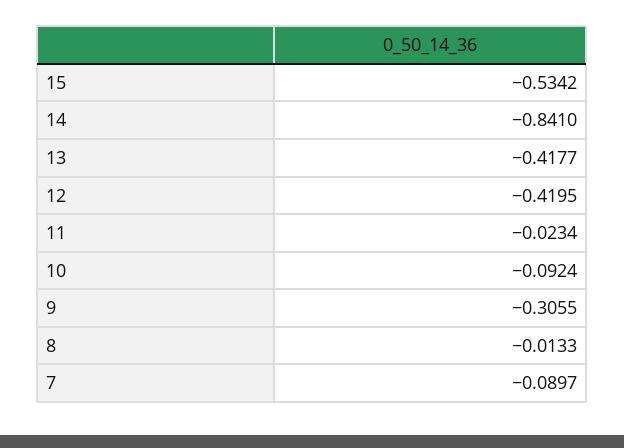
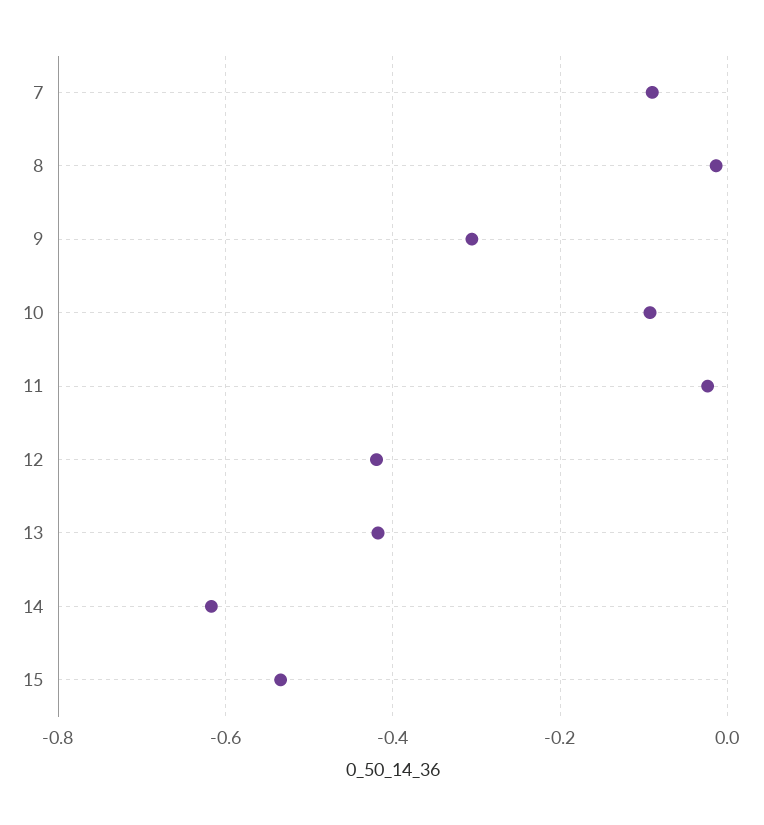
  {
    "15": -0.5342,
-   "14": -0.841,
+   "14": -0.62,
    "13": -0.4177,
    "12": -0.4195,
    "11": -0.0234,
    "10": -0.0924,
    "9": -0.3055,
    "8": -0.0133,
    "7": -0.0897
  }

